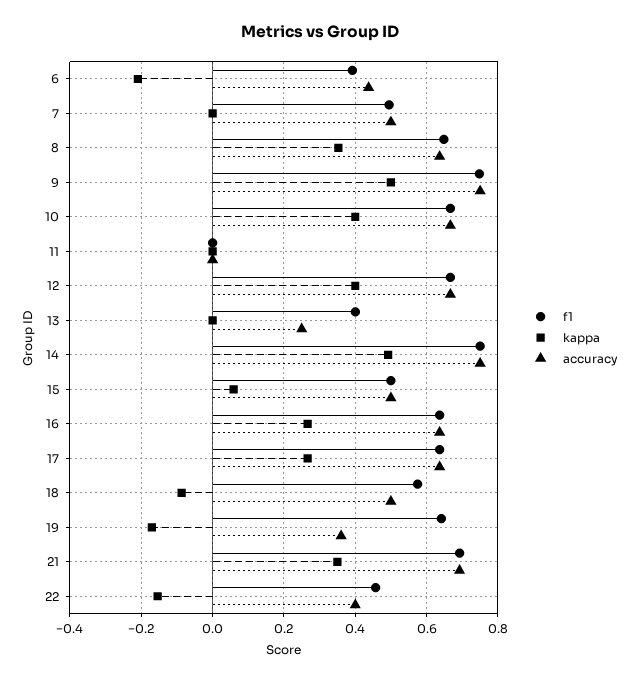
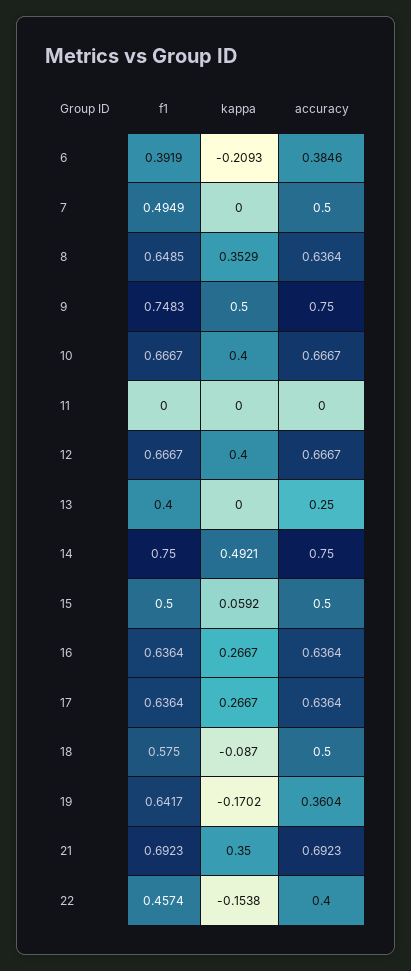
  {
    "f1": {
      "6": 0.3919,
      "7": 0.4949,
      "8": 0.6485,
      "9": 0.7483,
      "10": 0.6667,
      "11": 0,
      "12": 0.6667,
      "13": 0.4,
      "14": 0.75,
      "15": 0.5,
      "16": 0.6364,
      "17": 0.6364,
      "18": 0.575,
      "19": 0.6417,
      "21": 0.6923,
      "22": 0.4574
    },
    "kappa": {
      "6": -0.2093,
      "7": 0,
      "8": 0.3529,
      "9": 0.5,
      "10": 0.4,
      "11": 0,
      "12": 0.4,
      "13": 0,
      "14": 0.4921,
      "15": 0.0592,
      "16": 0.2667,
      "17": 0.2667,
      "18": -0.087,
      "19": -0.1702,
      "21": 0.35,
      "22": -0.1538
    },
    "accuracy": {
-     "6": 0.44,
+     "6": 0.3846,
      "7": 0.5,
      "8": 0.6364,
      "9": 0.75,
      "10": 0.6667,
      "11": 0,
      "12": 0.6667,
      "13": 0.25,
      "14": 0.75,
      "15": 0.5,
      "16": 0.6364,
      "17": 0.6364,
      "18": 0.5,
      "19": 0.3604,
      "21": 0.6923,
      "22": 0.4
    }
  }

